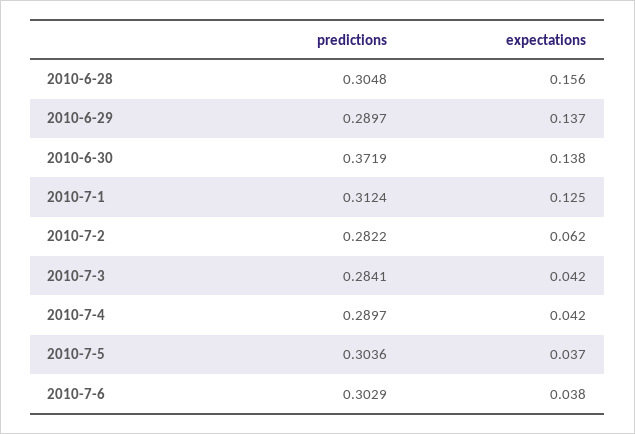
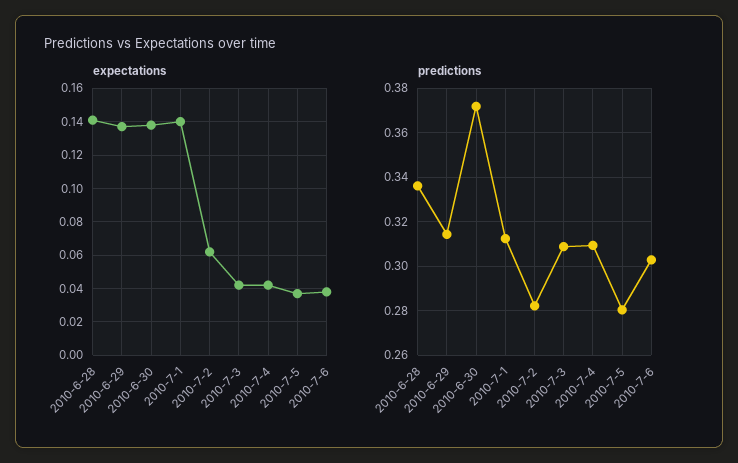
  {
    "predictions": {
-     "2010-6-28": 0.3048,
+     "2010-6-28": 0.335,
-     "2010-6-29": 0.2897,
+     "2010-6-29": 0.315,
      "2010-6-30": 0.3719,
      "2010-7-1": 0.3124,
      "2010-7-2": 0.2822,
-     "2010-7-3": 0.2841,
+     "2010-7-3": 0.31,
-     "2010-7-4": 0.2897,
+     "2010-7-4": 0.31,
-     "2010-7-5": 0.3036,
+     "2010-7-5": 0.28,
      "2010-7-6": 0.3029
    },
    "expectations": {
-     "2010-6-28": 0.156,
+     "2010-6-28": 0.14,
      "2010-6-29": 0.137,
      "2010-6-30": 0.138,
-     "2010-7-1": 0.125,
+     "2010-7-1": 0.14,
      "2010-7-2": 0.062,
      "2010-7-3": 0.042,
      "2010-7-4": 0.042,
      "2010-7-5": 0.037,
      "2010-7-6": 0.038
    }
  }

